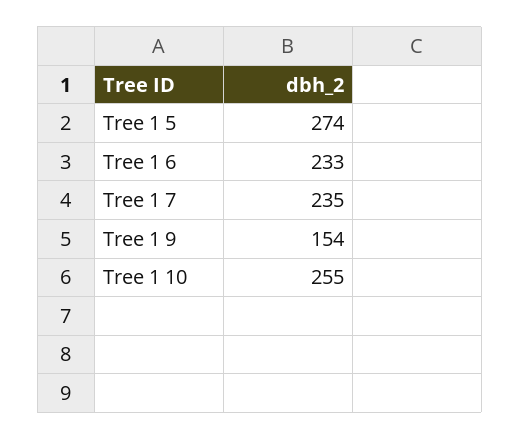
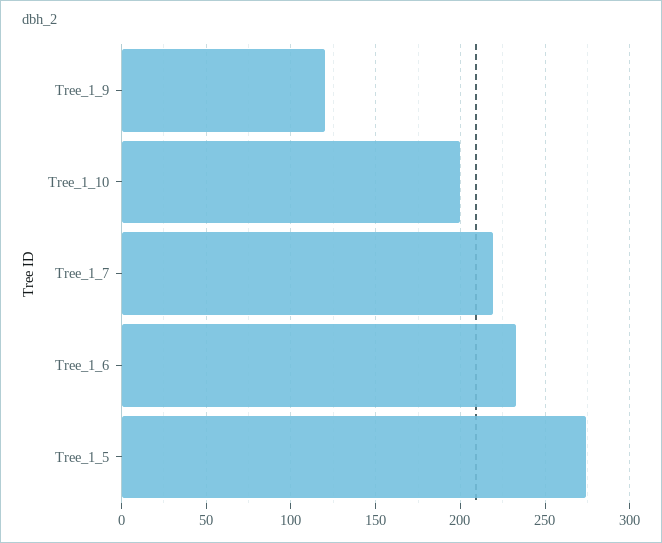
  {
    "Tree 1 5": 274,
    "Tree 1 6": 233,
-   "Tree 1 7": 235,
+   "Tree 1 7": 220,
-   "Tree 1 9": 154,
+   "Tree 1 9": 120,
-   "Tree 1 10": 255
+   "Tree 1 10": 200
  }

